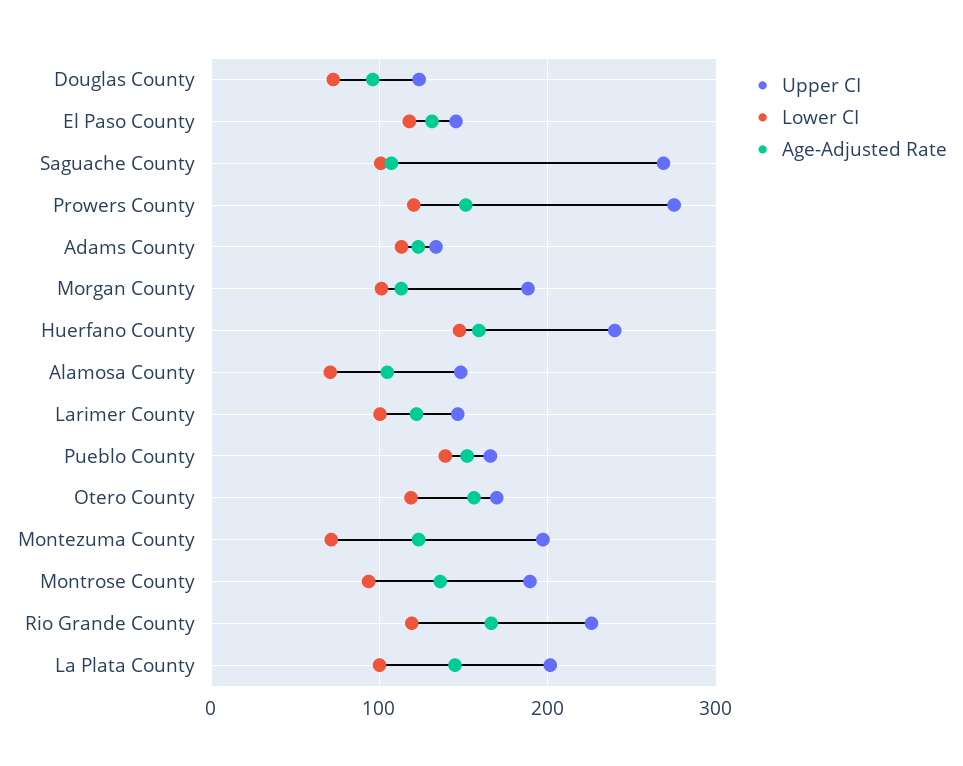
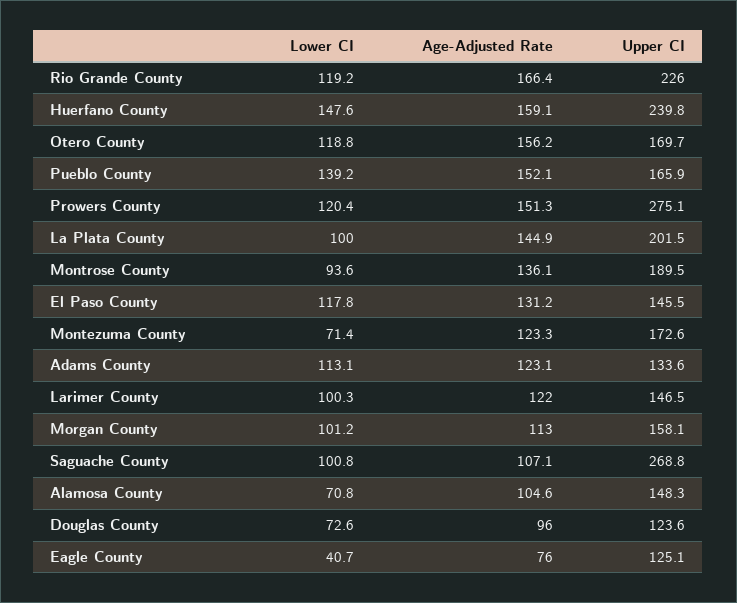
  {
    "Upper CI": {
      "Douglas County": 123.6,
      "El Paso County": 145.5,
      "Saguache County": 268.8,
      "Prowers County": 275.1,
      "Adams County": 133.6,
-     "Morgan County": 190,
+     "Morgan County": 158.1,
      "Huerfano County": 239.8,
      "Alamosa County": 148.3,
      "Larimer County": 146.5,
      "Pueblo County": 165.9,
      "Otero County": 169.7,
-     "Montezuma County": 200,
+     "Montezuma County": 172.6,
      "Montrose County": 189.5,
      "Rio Grande County": 226,
-     "La Plata County": 201.5
+     "La Plata County": 201.5,
+     "Eagle County": 125.1
    },
    "Lower CI": {
      "Douglas County": 72.6,
      "El Paso County": 117.8,
      "Saguache County": 100.8,
      "Prowers County": 120.4,
      "Adams County": 113.1,
      "Morgan County": 101.2,
      "Huerfano County": 147.6,
      "Alamosa County": 70.8,
      "Larimer County": 100.3,
      "Pueblo County": 139.2,
      "Otero County": 118.8,
      "Montezuma County": 71.4,
      "Montrose County": 93.6,
      "Rio Grande County": 119.2,
-     "La Plata County": 100
+     "La Plata County": 100,
+     "Eagle County": 40.7
    },
    "Age-Adjusted Rate": {
      "Douglas County": 96,
      "El Paso County": 131.2,
      "Saguache County": 107.1,
      "Prowers County": 151.3,
      "Adams County": 123.1,
      "Morgan County": 113,
      "Huerfano County": 159.1,
      "Alamosa County": 104.6,
      "Larimer County": 122,
      "Pueblo County": 152.1,
      "Otero County": 156.2,
      "Montezuma County": 123.3,
      "Montrose County": 136.1,
      "Rio Grande County": 166.4,
-     "La Plata County": 144.9
+     "La Plata County": 144.9,
+     "Eagle County": 76
    }
  }

